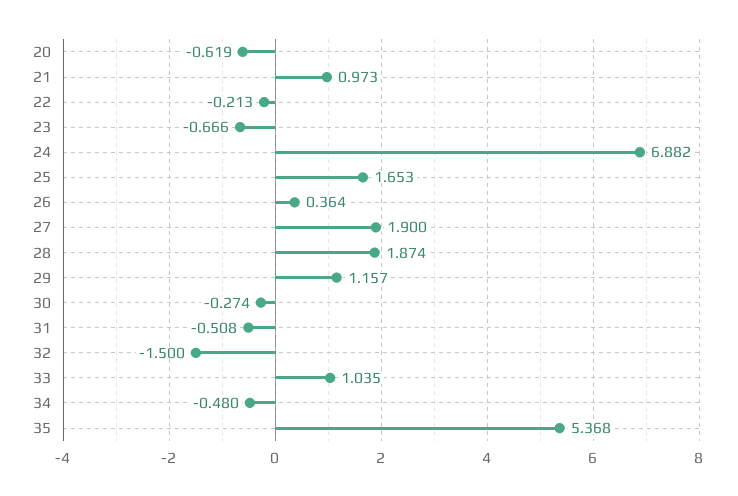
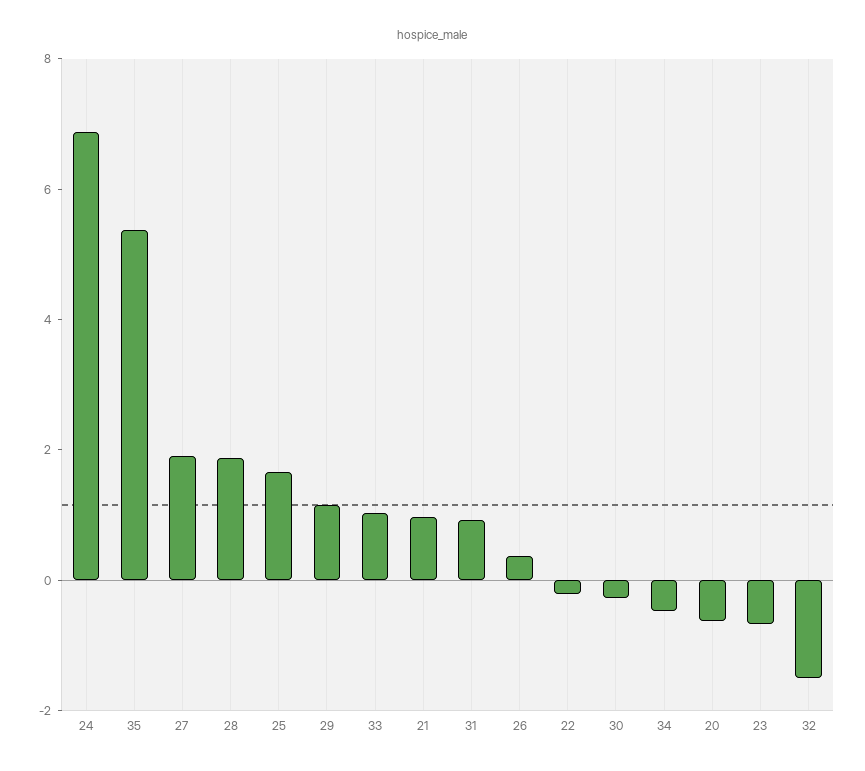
  {
    "20": -0.619,
    "21": 0.973,
    "22": -0.213,
    "23": -0.666,
    "24": 6.882,
    "25": 1.653,
    "26": 0.364,
    "27": 1.9,
    "28": 1.874,
    "29": 1.157,
    "30": -0.274,
-   "31": -0.508,
+   "31": 1,
    "32": -1.5,
    "33": 1.035,
    "34": -0.48,
    "35": 5.368
  }

